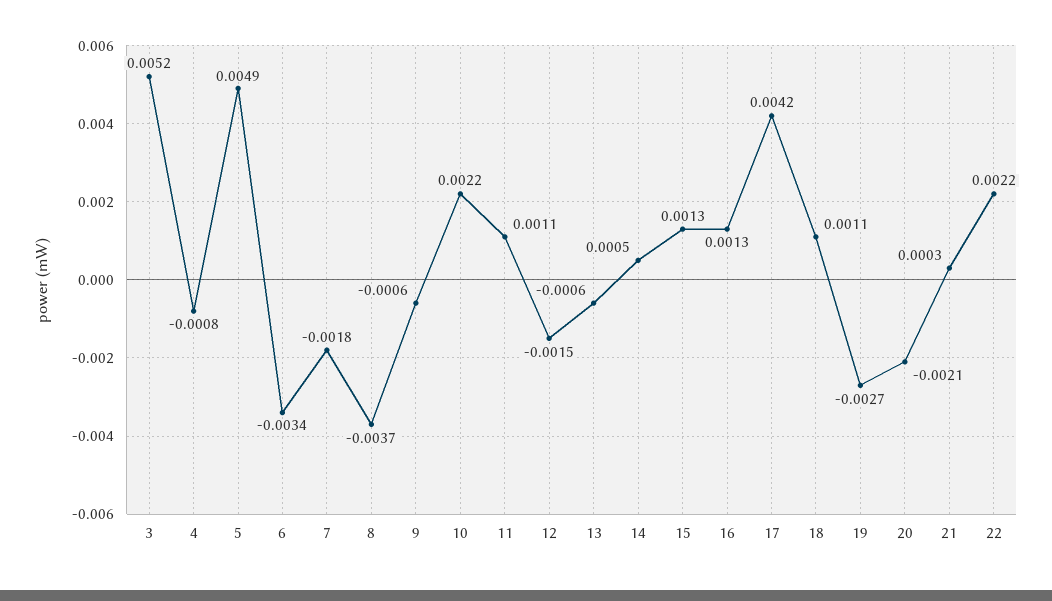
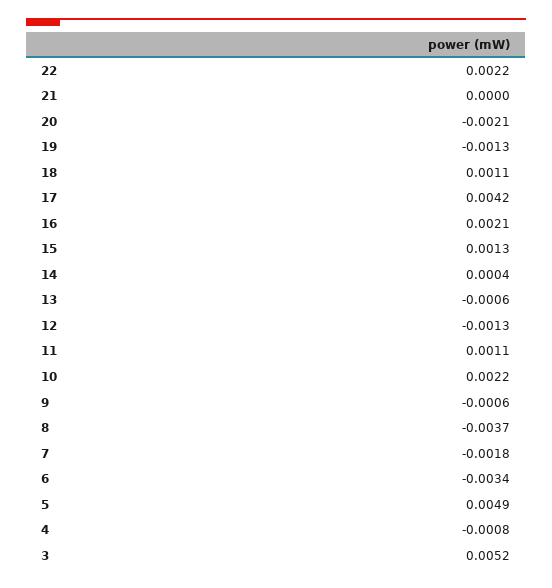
  {
    "3": 0.0052,
    "4": -0.0008,
    "5": 0.0049,
    "6": -0.0034,
    "7": -0.0018,
    "8": -0.0037,
    "9": -0.0006,
    "10": 0.0022,
    "11": 0.0011,
-   "12": -0.0015,
+   "12": -0.0013,
    "13": -0.0006,
-   "14": 0.0005,
+   "14": 0.0004,
    "15": 0.0013,
-   "16": 0.0013,
+   "16": 0.0021,
    "17": 0.0042,
    "18": 0.0011,
-   "19": -0.0027,
+   "19": -0.0013,
    "20": -0.0021,
-   "21": 0.0003,
+   "21": 0,
    "22": 0.0022
  }

